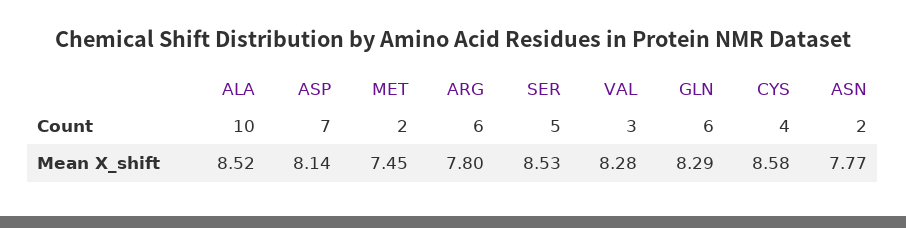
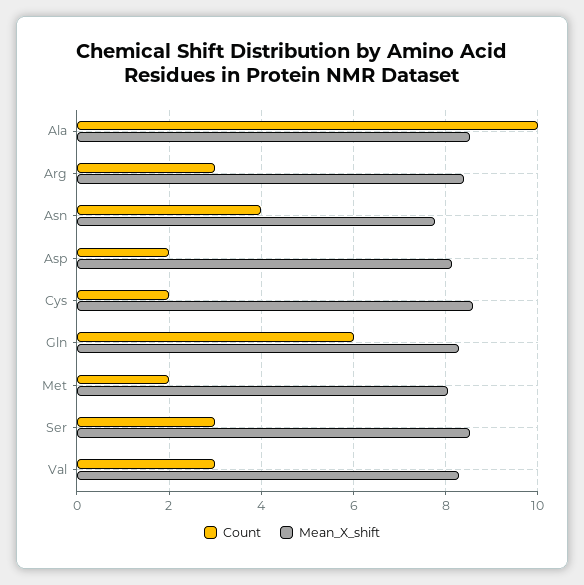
  {
    "Count": {
      "ALA": 10,
-     "ASP": 7,
+     "ASP": 2,
      "MET": 2,
-     "ARG": 6,
+     "ARG": 3,
-     "SER": 5,
+     "SER": 3,
      "VAL": 3,
      "GLN": 6,
-     "CYS": 4,
+     "CYS": 2,
-     "ASN": 2
+     "ASN": 4
    },
    "Mean X_shift": {
      "ALA": 8.52,
      "ASP": 8.14,
-     "MET": 7.45,
+     "MET": 8,
-     "ARG": 7.8,
+     "ARG": 8.4,
      "SER": 8.53,
      "VAL": 8.28,
      "GLN": 8.29,
      "CYS": 8.58,
      "ASN": 7.77
    }
  }

